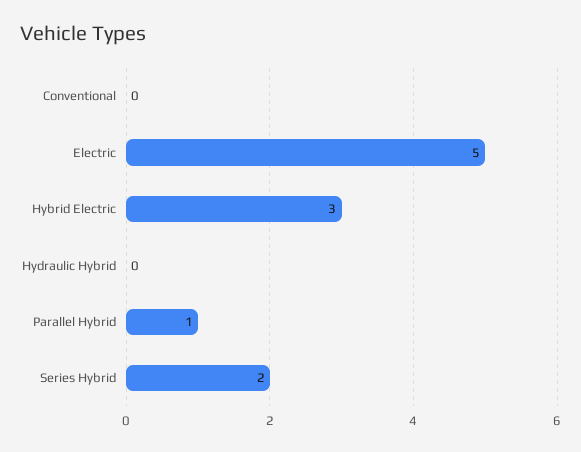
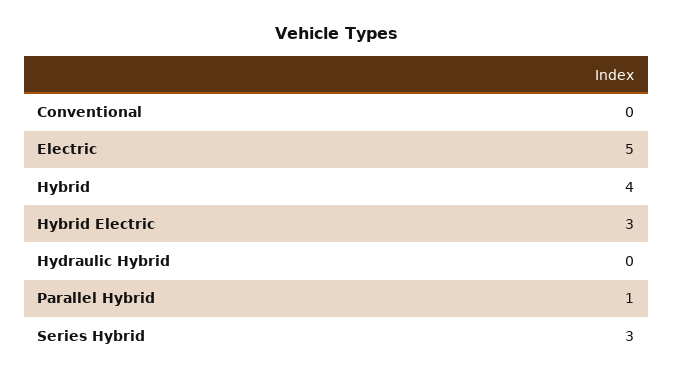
  {
    "Conventional": 0,
    "Electric": 5,
    "Hybrid Electric": 3,
    "Hydraulic Hybrid": 0,
    "Parallel Hybrid": 1,
-   "Series Hybrid": 2
+   "Series Hybrid": 3,
+   "Hybrid": 4
  }

